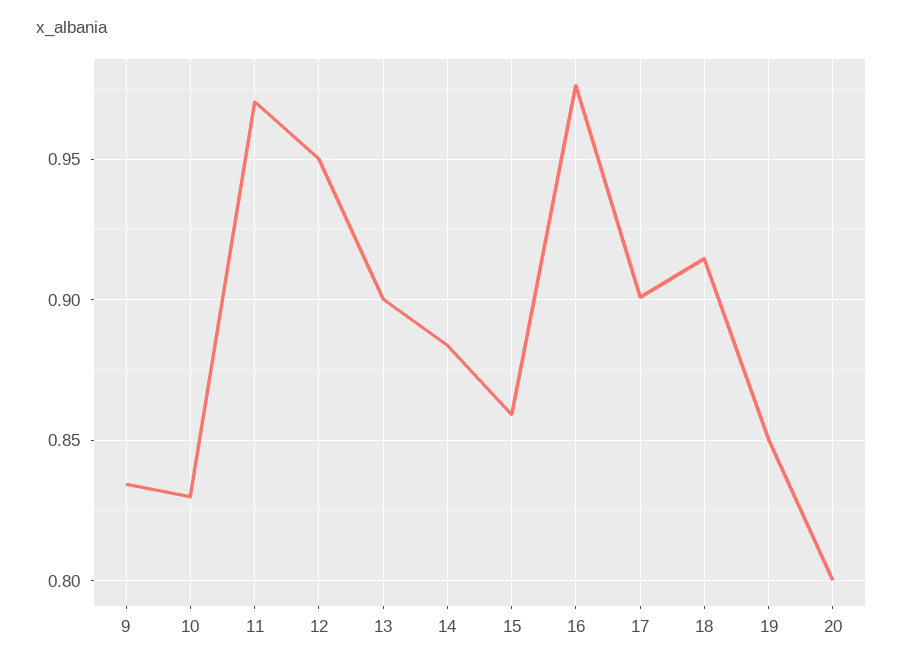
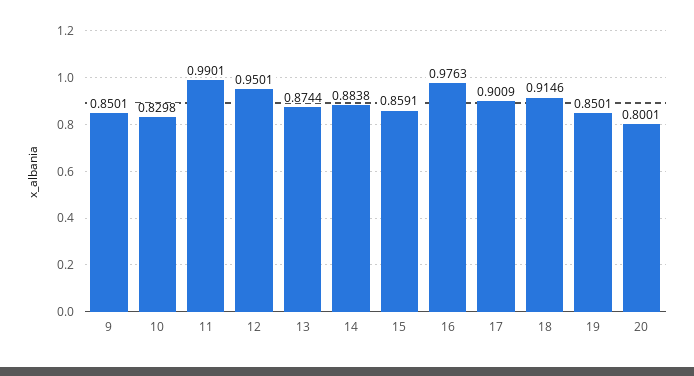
  {
-   "9": 0.835,
+   "9": 0.8501,
    "10": 0.8298,
-   "11": 0.97,
+   "11": 0.9901,
    "12": 0.9501,
-   "13": 0.9,
+   "13": 0.8744,
    "14": 0.8838,
    "15": 0.8591,
    "16": 0.9763,
    "17": 0.9009,
    "18": 0.9146,
    "19": 0.8501,
    "20": 0.8001
  }

